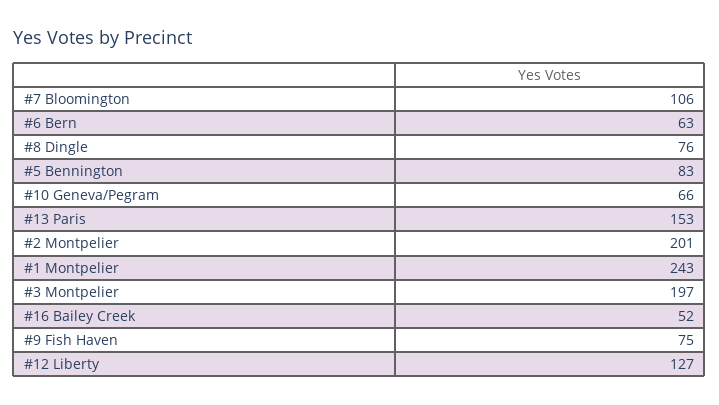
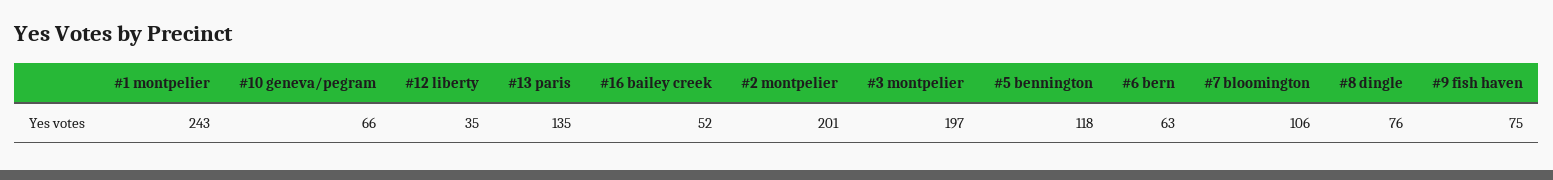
  {
    "#7 Bloomington": 106,
    "#6 Bern": 63,
    "#8 Dingle": 76,
-   "#5 Bennington": 83,
+   "#5 Bennington": 118,
    "#10 Geneva/Pegram": 66,
-   "#13 Paris": 153,
+   "#13 Paris": 135,
    "#2 Montpelier": 201,
    "#1 Montpelier": 243,
    "#3 Montpelier": 197,
    "#16 Bailey Creek": 52,
    "#9 Fish Haven": 75,
-   "#12 Liberty": 127
+   "#12 Liberty": 35
  }

